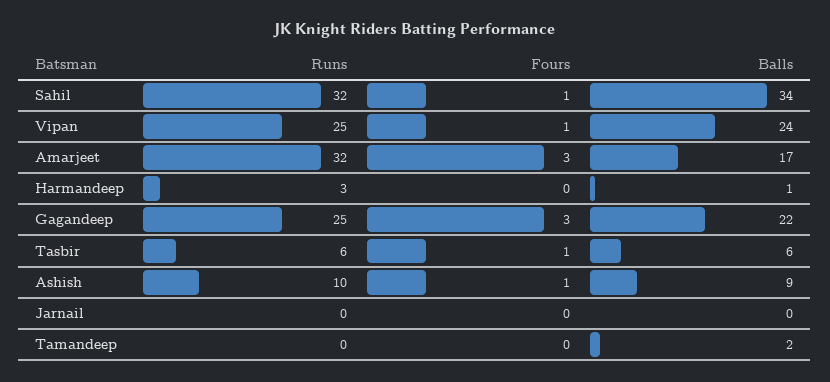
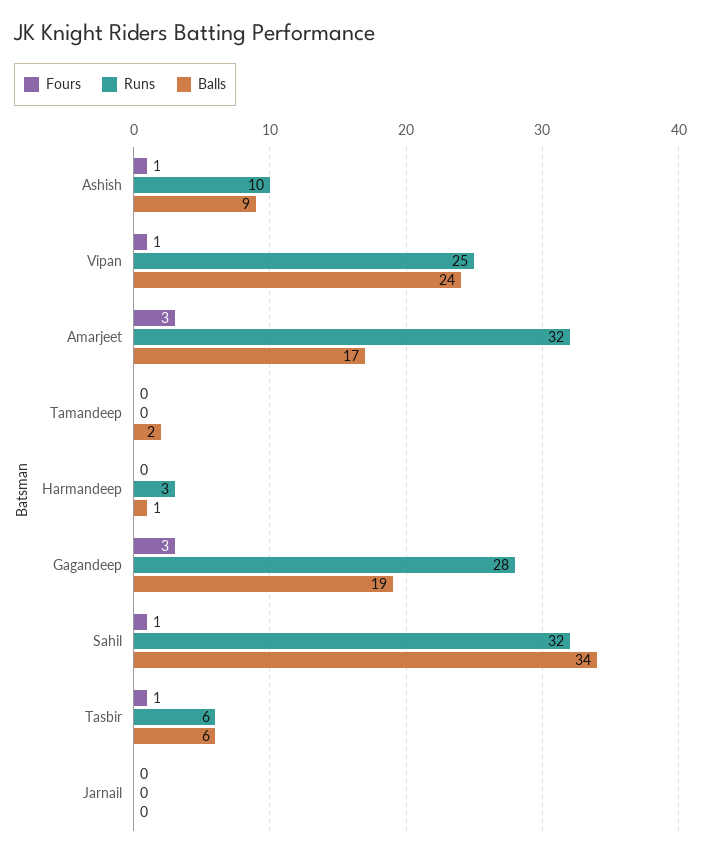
  {
    "Runs": {
      "Sahil": 32,
      "Vipan": 25,
      "Amarjeet": 32,
      "Harmandeep": 3,
-     "Gagandeep": 25,
+     "Gagandeep": 28,
      "Tasbir": 6,
      "Ashish": 10,
      "Jarnail": 0,
      "Tamandeep": 0
    },
    "Fours": {
      "Sahil": 1,
      "Vipan": 1,
      "Amarjeet": 3,
      "Harmandeep": 0,
      "Gagandeep": 3,
      "Tasbir": 1,
      "Ashish": 1,
      "Jarnail": 0,
      "Tamandeep": 0
    },
    "Balls": {
      "Sahil": 34,
      "Vipan": 24,
      "Amarjeet": 17,
      "Harmandeep": 1,
-     "Gagandeep": 22,
+     "Gagandeep": 19,
      "Tasbir": 6,
      "Ashish": 9,
      "Jarnail": 0,
      "Tamandeep": 2
    }
  }

